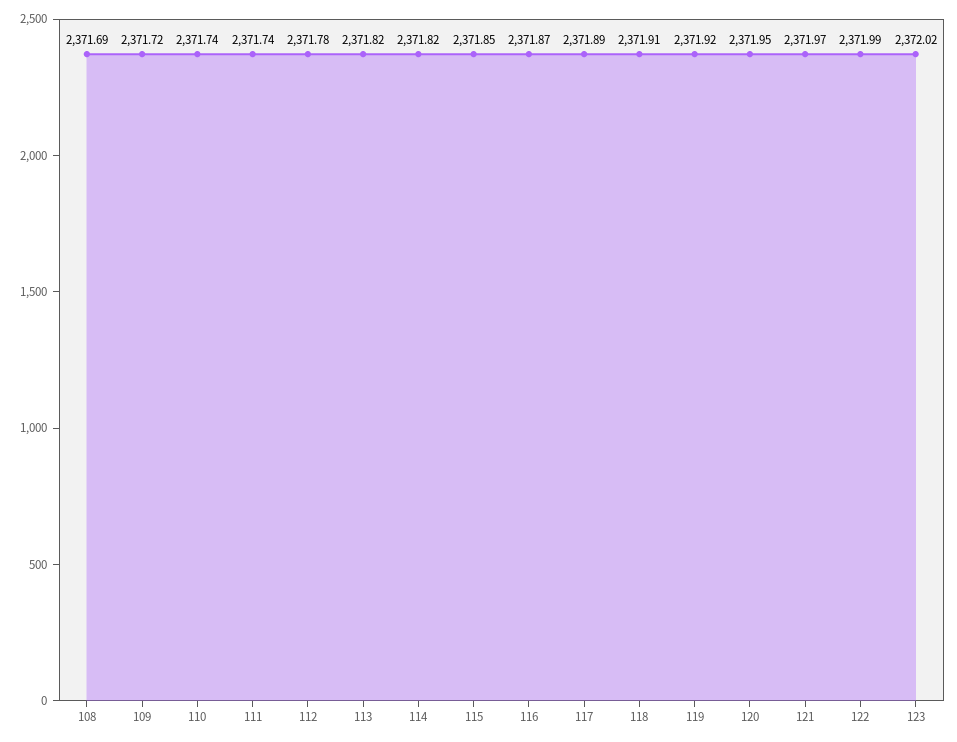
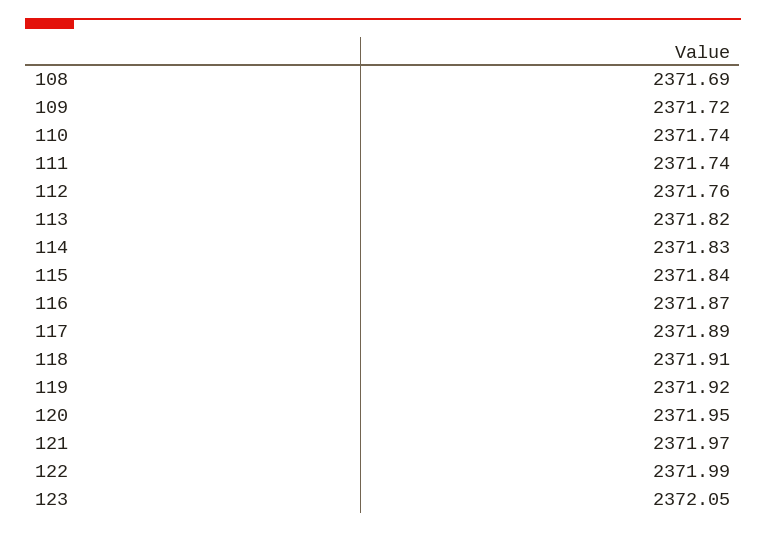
  {
    "108": 2371.69,
    "109": 2371.72,
    "110": 2371.74,
    "111": 2371.74,
-   "112": 2371.78,
+   "112": 2371.76,
    "113": 2371.82,
-   "114": 2371.82,
+   "114": 2371.83,
-   "115": 2371.85,
+   "115": 2371.84,
    "116": 2371.87,
    "117": 2371.89,
    "118": 2371.91,
    "119": 2371.92,
    "120": 2371.95,
    "121": 2371.97,
    "122": 2371.99,
-   "123": 2372.02
+   "123": 2372.05
  }

